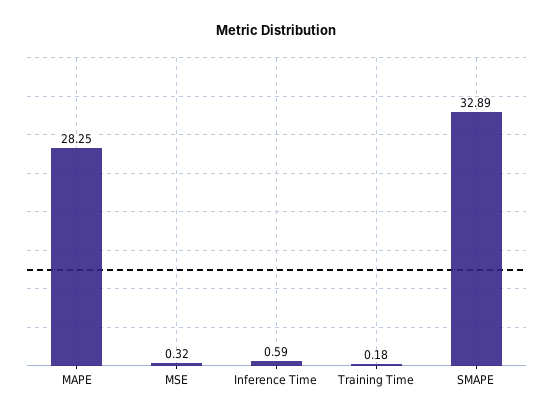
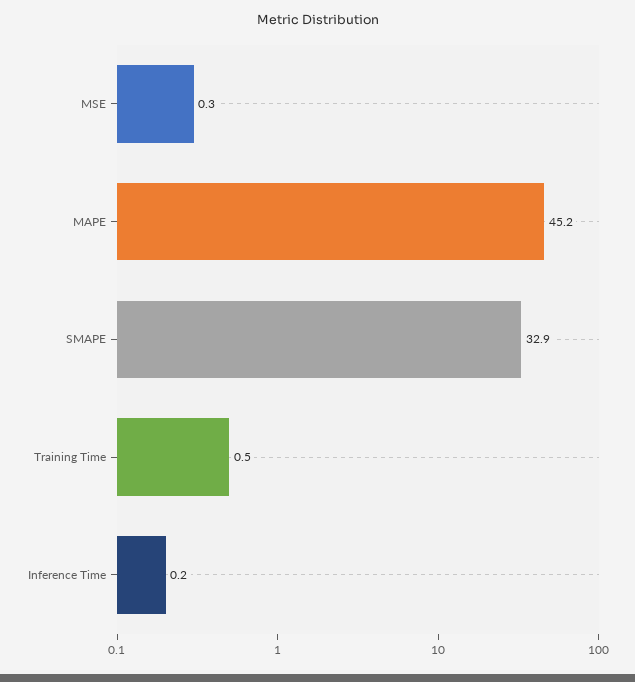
  {
-   "MAPE": 28.25,
+   "MAPE": 45.2,
    "MSE": 0.32,
-   "Inference Time": 0.59,
+   "Inference Time": 0.2,
-   "Training Time": 0.18,
+   "Training Time": 0.5,
    "SMAPE": 32.89
  }

